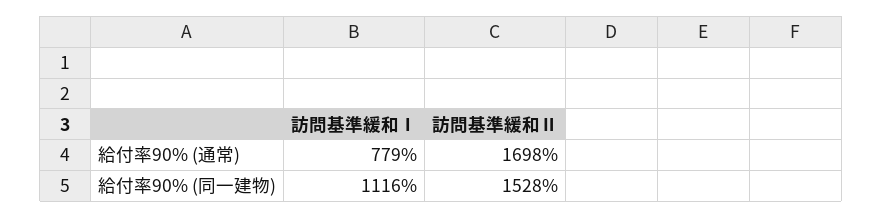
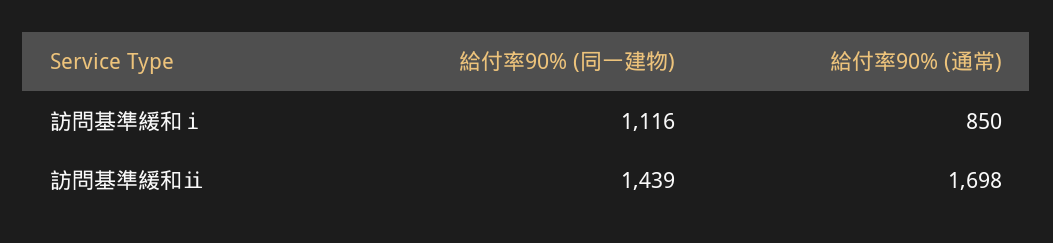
  {
    "訪問基準緩和Ⅰ": {
-     "給付率90% (通常)": 779,
+     "給付率90% (通常)": 850,
      "給付率90% (同一建物)": 1116
    },
    "訪問基準緩和Ⅱ": {
      "給付率90% (通常)": 1698,
-     "給付率90% (同一建物)": 1528
+     "給付率90% (同一建物)": 1439
    }
  }

